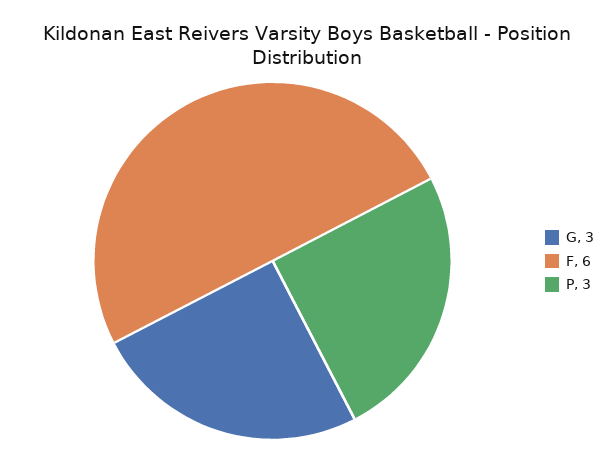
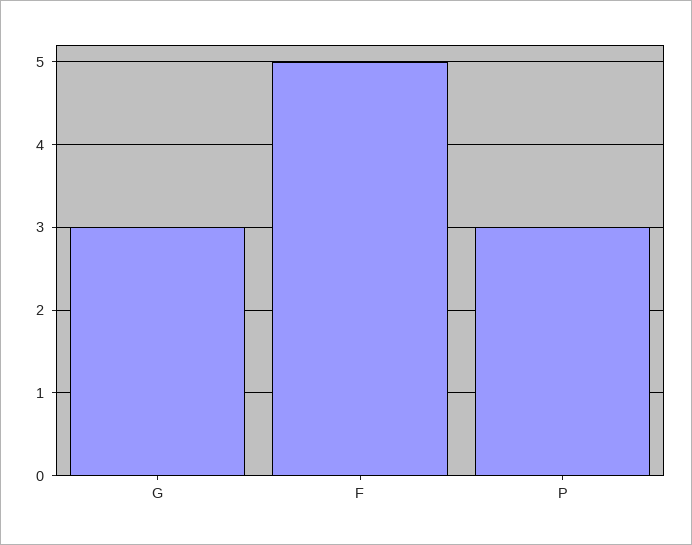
  {
    "G": 3,
-   "F": 6,
+   "F": 5,
    "P": 3
  }

